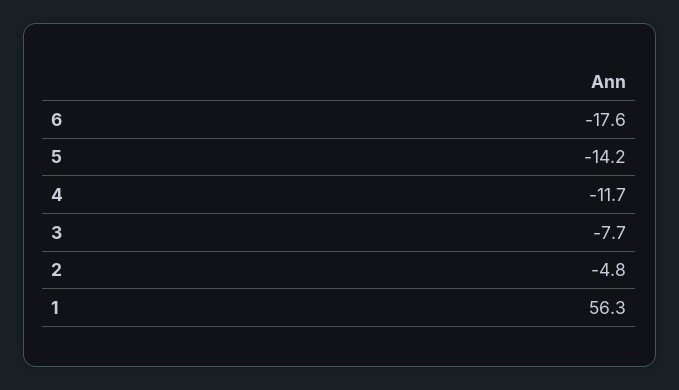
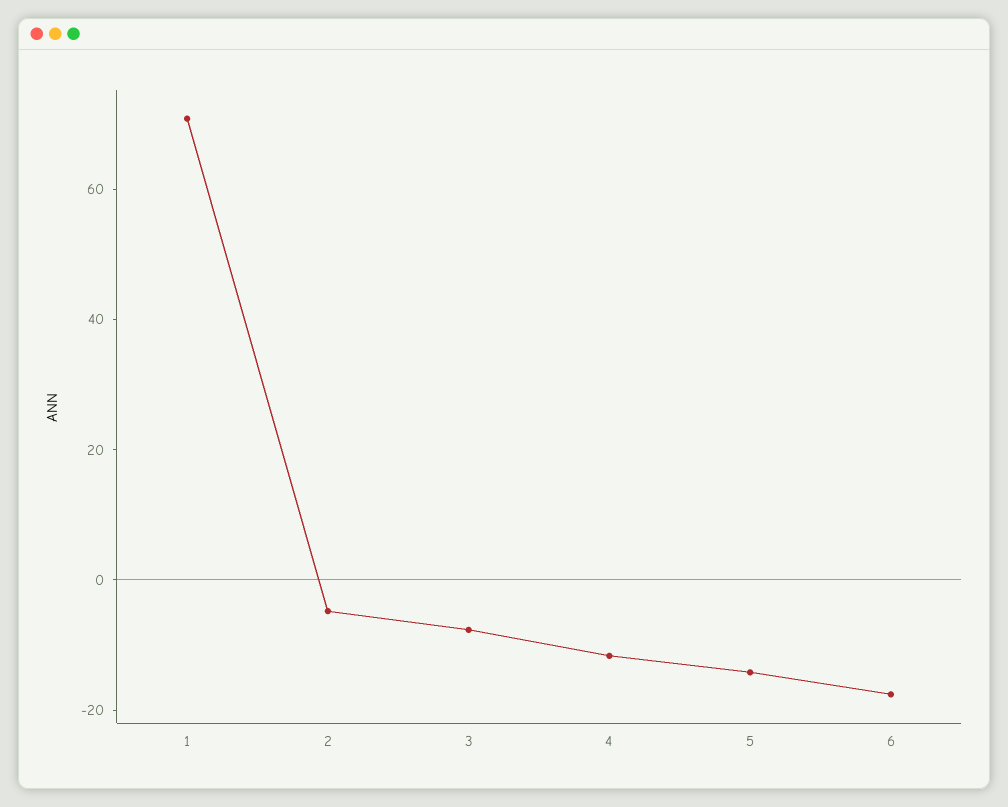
  {
    "6": -17.6,
    "5": -14.2,
    "4": -11.7,
    "3": -7.7,
    "2": -4.8,
-   "1": 56.3
+   "1": 70
  }

